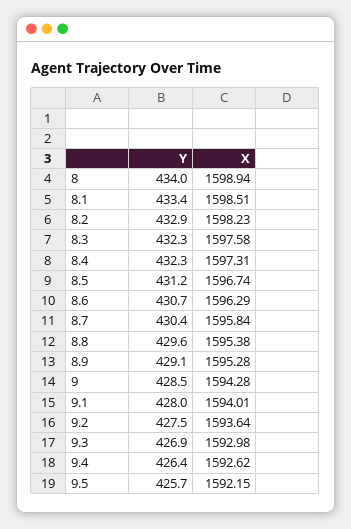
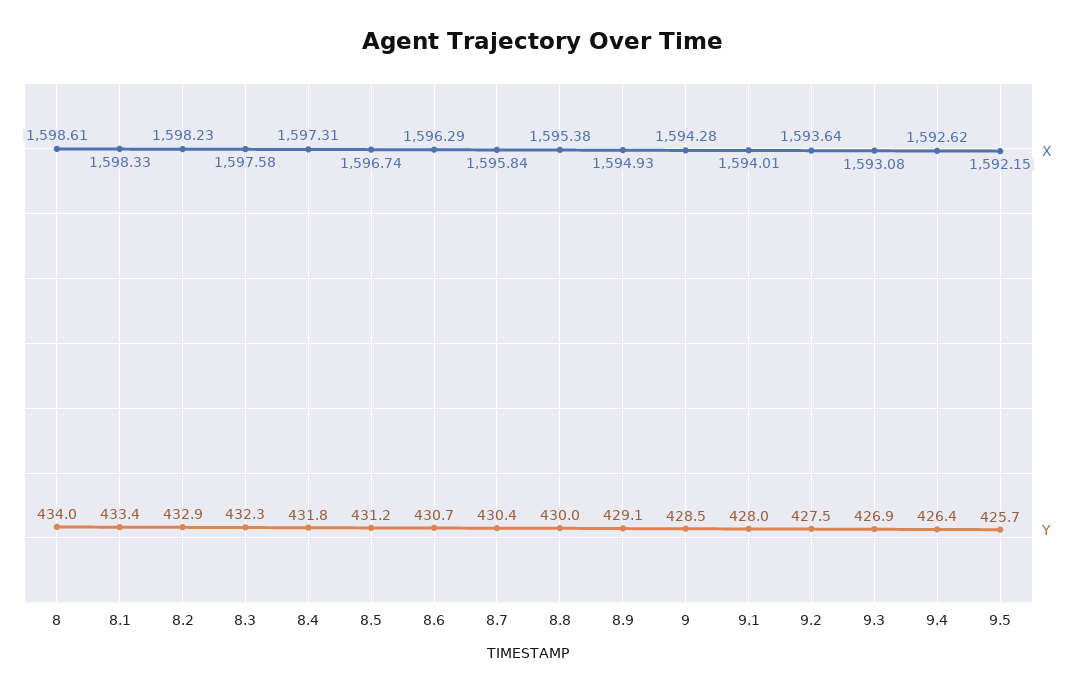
  {
    "Y": {
      "8": 434,
      "8.1": 433.4,
      "8.2": 432.9,
      "8.3": 432.3,
-     "8.4": 432.3,
+     "8.4": 431.8,
      "8.5": 431.2,
      "8.6": 430.7,
      "8.7": 430.4,
-     "8.8": 429.6,
+     "8.8": 430,
      "8.9": 429.1,
      "9": 428.5,
      "9.1": 428,
      "9.2": 427.5,
      "9.3": 426.9,
      "9.4": 426.4,
      "9.5": 425.7
    },
    "X": {
-     "8": 1598.94,
+     "8": 1598.61,
-     "8.1": 1598.51,
+     "8.1": 1598.33,
      "8.2": 1598.23,
      "8.3": 1597.58,
      "8.4": 1597.31,
      "8.5": 1596.74,
      "8.6": 1596.29,
      "8.7": 1595.84,
      "8.8": 1595.38,
-     "8.9": 1595.28,
+     "8.9": 1594.93,
      "9": 1594.28,
      "9.1": 1594.01,
      "9.2": 1593.64,
-     "9.3": 1592.98,
+     "9.3": 1593.08,
      "9.4": 1592.62,
      "9.5": 1592.15
    }
  }

